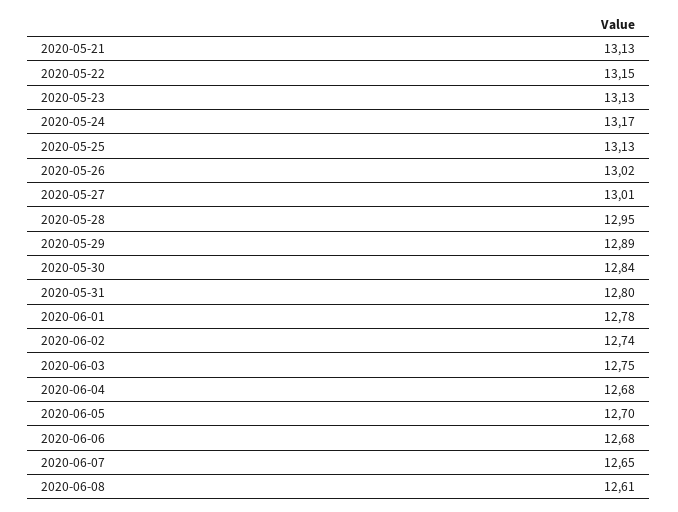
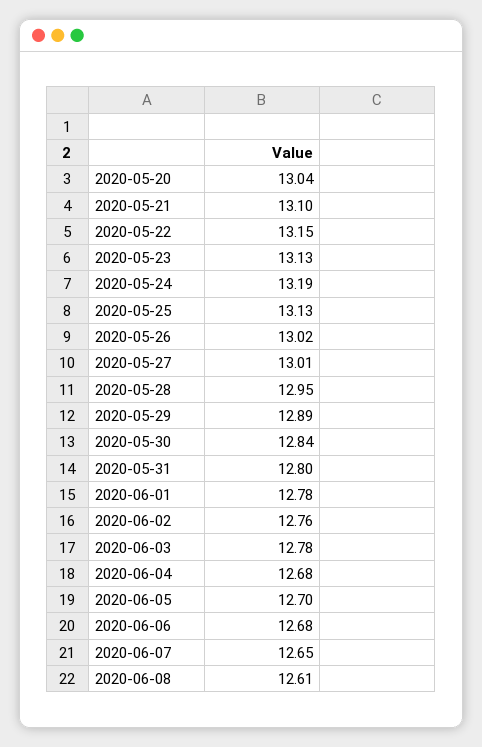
  {
-   "2020-05-21": 13.13,
+   "2020-05-21": 13.1,
    "2020-05-22": 13.15,
    "2020-05-23": 13.13,
-   "2020-05-24": 13.17,
+   "2020-05-24": 13.19,
    "2020-05-25": 13.13,
    "2020-05-26": 13.02,
    "2020-05-27": 13.01,
    "2020-05-28": 12.95,
    "2020-05-29": 12.89,
    "2020-05-30": 12.84,
    "2020-05-31": 12.8,
    "2020-06-01": 12.78,
-   "2020-06-02": 12.74,
+   "2020-06-02": 12.76,
-   "2020-06-03": 12.75,
+   "2020-06-03": 12.78,
    "2020-06-04": 12.68,
    "2020-06-05": 12.7,
    "2020-06-06": 12.68,
    "2020-06-07": 12.65,
-   "2020-06-08": 12.61
+   "2020-06-08": 12.61,
+   "2020-05-20": 13.04
  }

